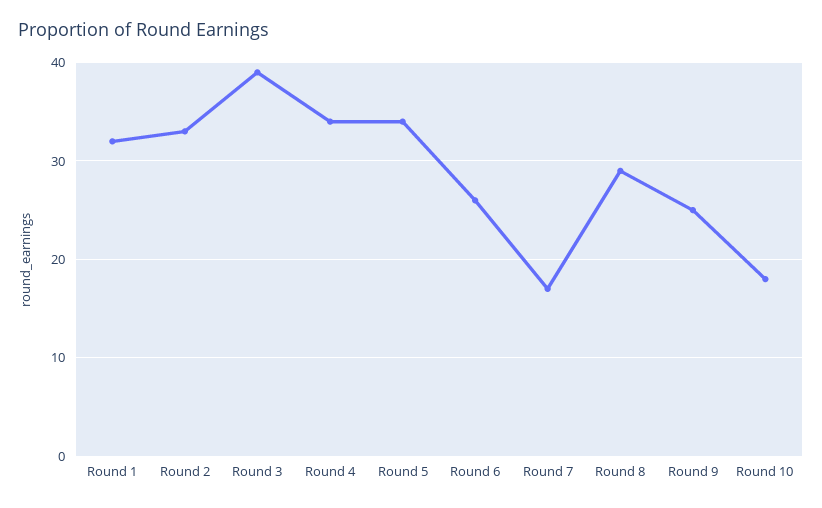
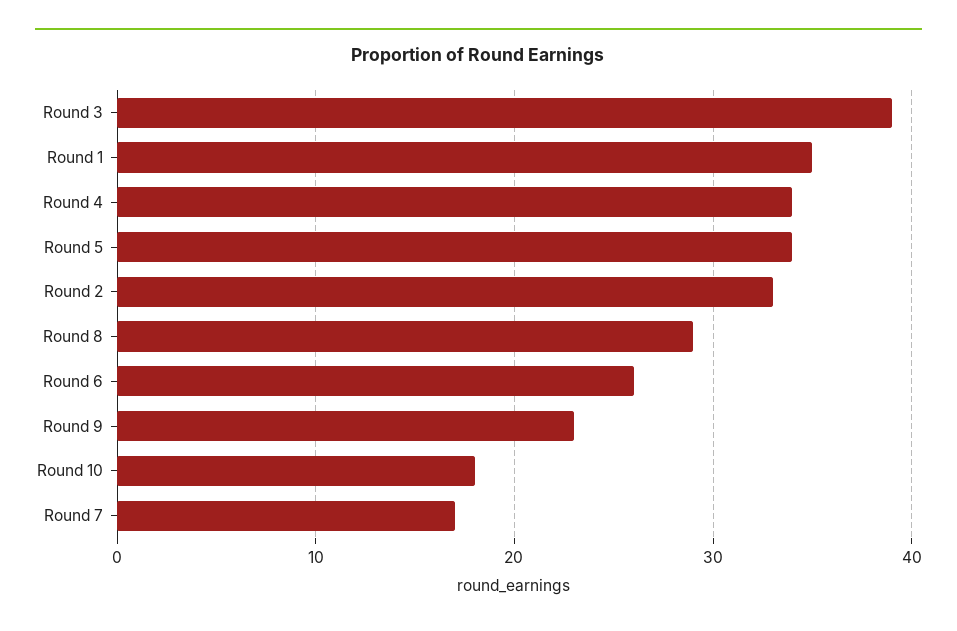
  {
-   "Round 1": 32,
+   "Round 1": 35,
    "Round 2": 33,
    "Round 3": 39,
    "Round 4": 34,
    "Round 5": 34,
    "Round 6": 26,
    "Round 7": 17,
    "Round 8": 29,
-   "Round 9": 25,
+   "Round 9": 23,
    "Round 10": 18
  }

